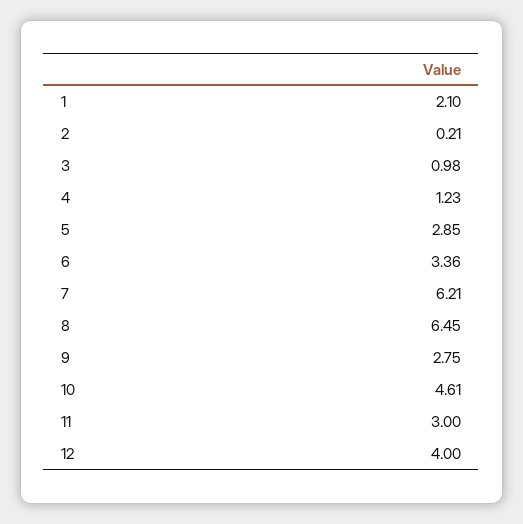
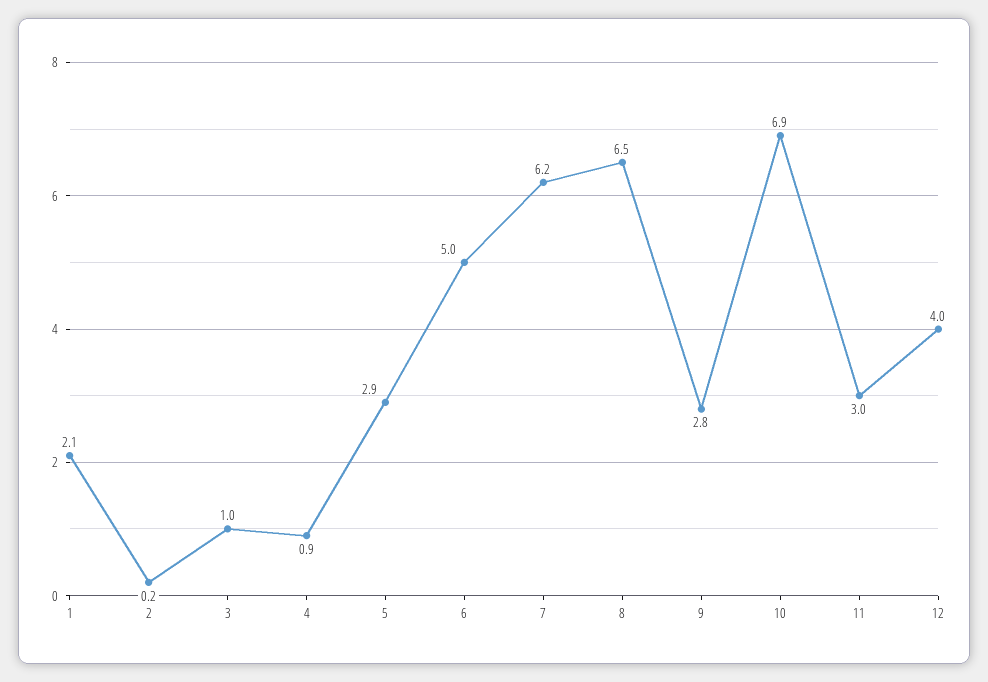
  {
    "1": 2.1,
    "2": 0.21,
    "3": 0.98,
-   "4": 1.23,
+   "4": 0.9,
    "5": 2.85,
-   "6": 3.36,
+   "6": 5,
    "7": 6.21,
    "8": 6.45,
    "9": 2.75,
-   "10": 4.61,
+   "10": 6.9,
    "11": 3,
    "12": 4
  }

